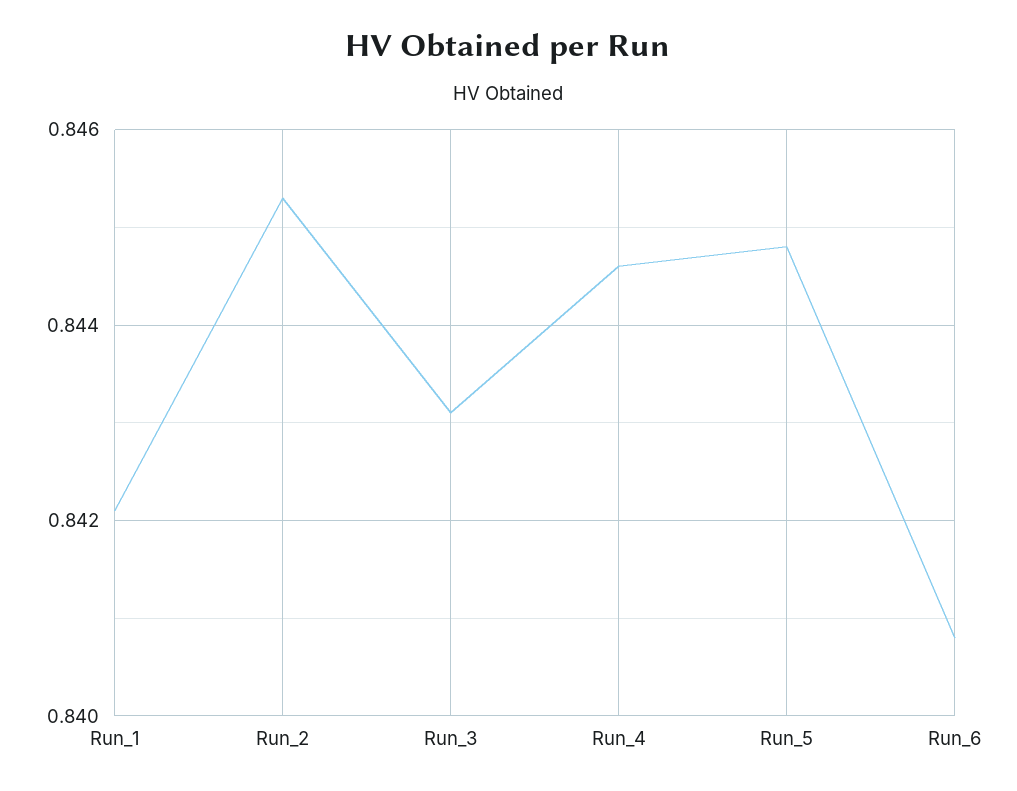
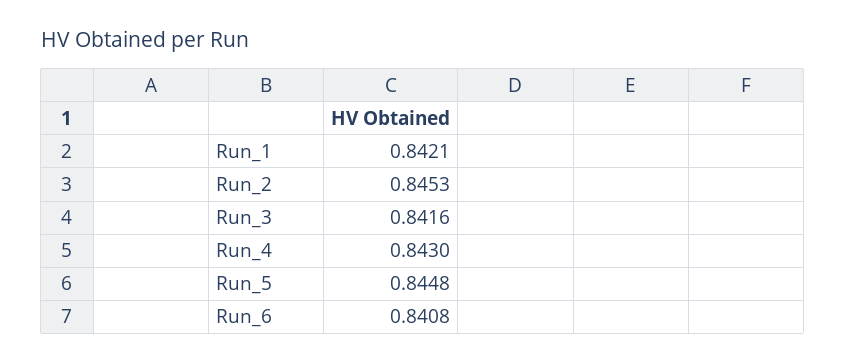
  {
    "Run_1": 0.8421,
    "Run_2": 0.8453,
-   "Run_3": 0.843,
+   "Run_3": 0.8416,
-   "Run_4": 0.8445,
+   "Run_4": 0.843,
    "Run_5": 0.8448,
    "Run_6": 0.8408
  }

